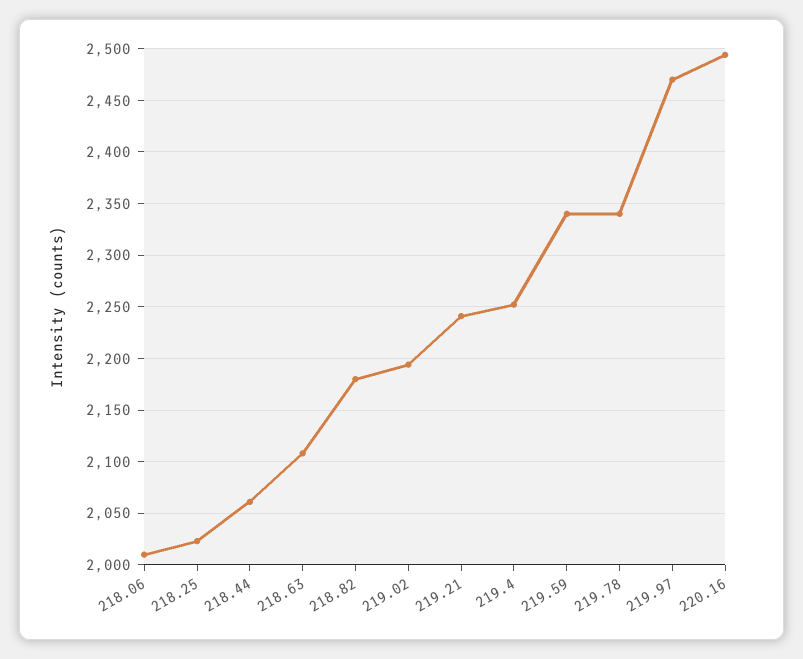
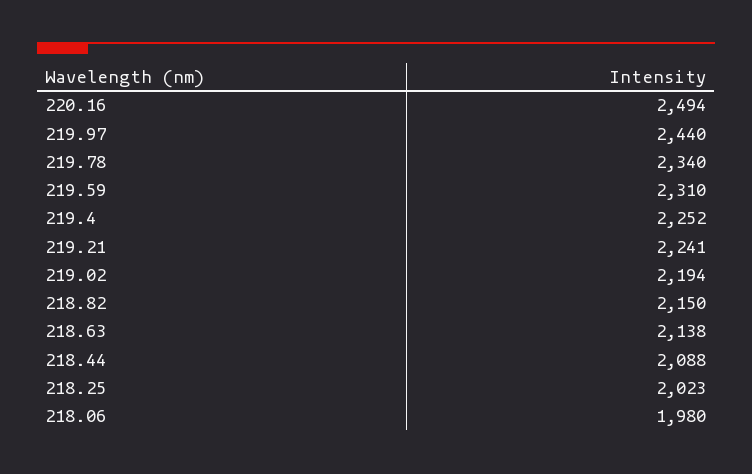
  {
-   "218.06": 2010,
+   "218.06": 1980,
    "218.25": 2023,
-   "218.44": 2060,
+   "218.44": 2088,
-   "218.63": 2110,
+   "218.63": 2138,
-   "218.82": 2180,
+   "218.82": 2150,
    "219.02": 2194,
    "219.21": 2241,
    "219.4": 2252,
-   "219.59": 2340,
+   "219.59": 2310,
    "219.78": 2340,
-   "219.97": 2470,
+   "219.97": 2440,
    "220.16": 2494
  }

